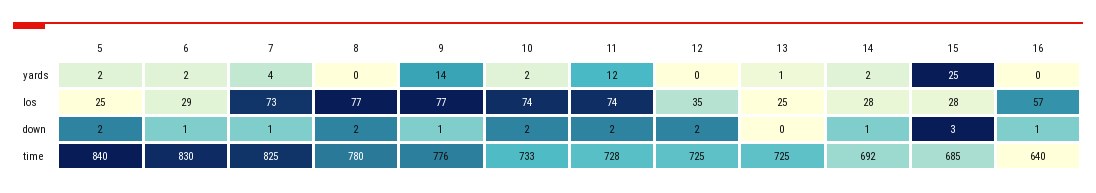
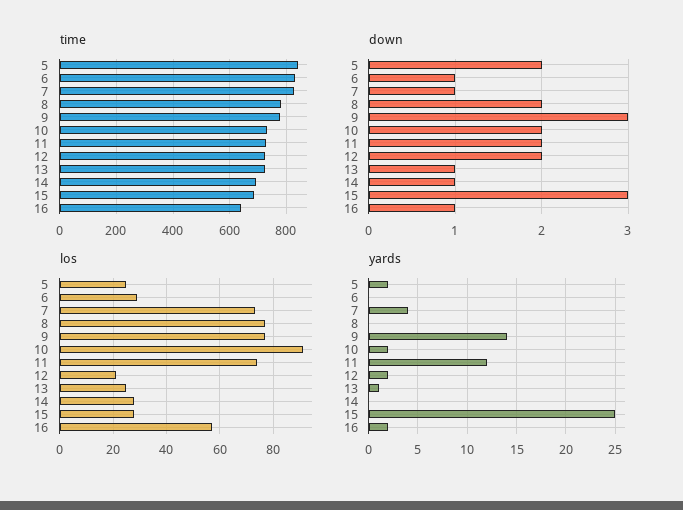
  {
    "yards": {
      "5": 2,
-     "6": 2,
+     "6": 0,
      "7": 4,
      "8": 0,
      "9": 14,
      "10": 2,
      "11": 12,
-     "12": 0,
+     "12": 2,
      "13": 1,
-     "14": 2,
+     "14": 0,
      "15": 25,
-     "16": 0
+     "16": 2
    },
    "los": {
      "5": 25,
      "6": 29,
      "7": 73,
      "8": 77,
      "9": 77,
-     "10": 74,
+     "10": 90,
      "11": 74,
-     "12": 35,
+     "12": 20,
      "13": 25,
      "14": 28,
      "15": 28,
      "16": 57
    },
    "down": {
      "5": 2,
      "6": 1,
      "7": 1,
      "8": 2,
-     "9": 1,
+     "9": 3,
      "10": 2,
      "11": 2,
      "12": 2,
-     "13": 0,
+     "13": 1,
      "14": 1,
      "15": 3,
      "16": 1
    },
    "time": {
      "5": 840,
      "6": 830,
      "7": 825,
      "8": 780,
      "9": 776,
      "10": 733,
      "11": 728,
      "12": 725,
      "13": 725,
      "14": 692,
      "15": 685,
      "16": 640
    }
  }

